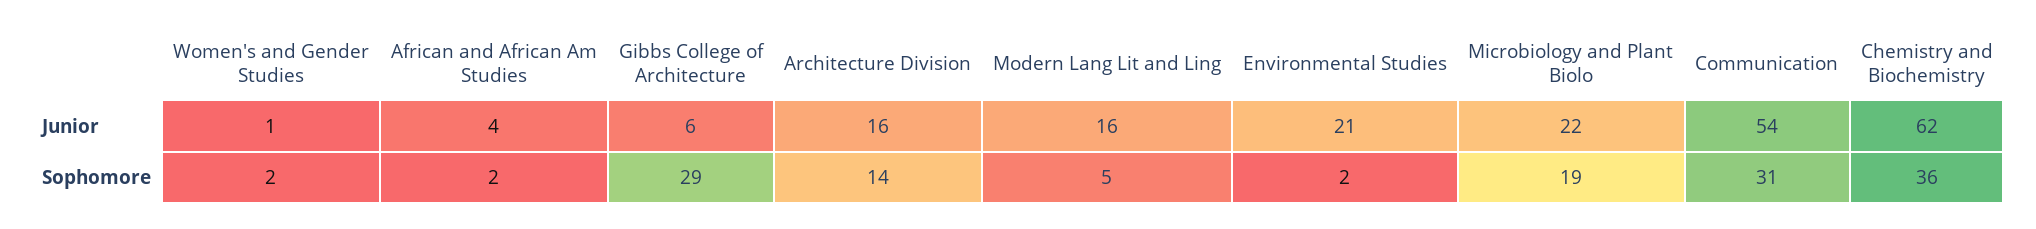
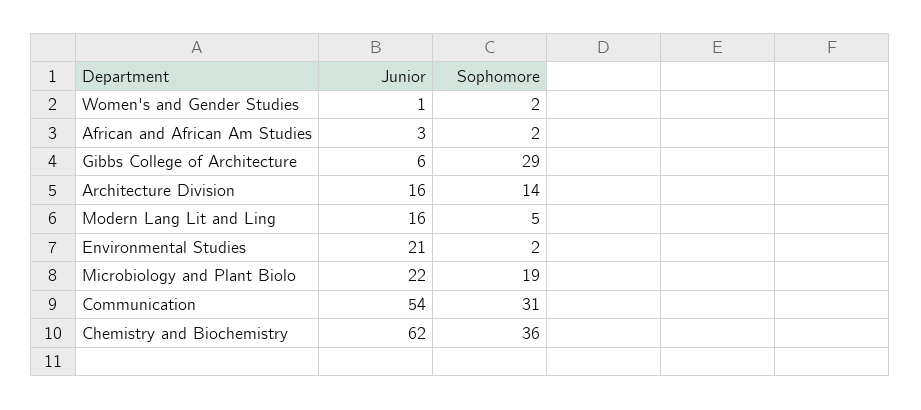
  {
    "Women's and Gender Studies": {
      "Junior": 1,
      "Sophomore": 2
    },
    "African and African Am Studies": {
-     "Junior": 4,
+     "Junior": 3,
      "Sophomore": 2
    },
    "Gibbs College of Architecture": {
      "Junior": 6,
      "Sophomore": 29
    },
    "Architecture Division": {
      "Junior": 16,
      "Sophomore": 14
    },
    "Modern Lang Lit and Ling": {
      "Junior": 16,
      "Sophomore": 5
    },
    "Environmental Studies": {
      "Junior": 21,
      "Sophomore": 2
    },
    "Microbiology and Plant Biolo": {
      "Junior": 22,
      "Sophomore": 19
    },
    "Communication": {
      "Junior": 54,
      "Sophomore": 31
    },
    "Chemistry and Biochemistry": {
      "Junior": 62,
      "Sophomore": 36
    }
  }

